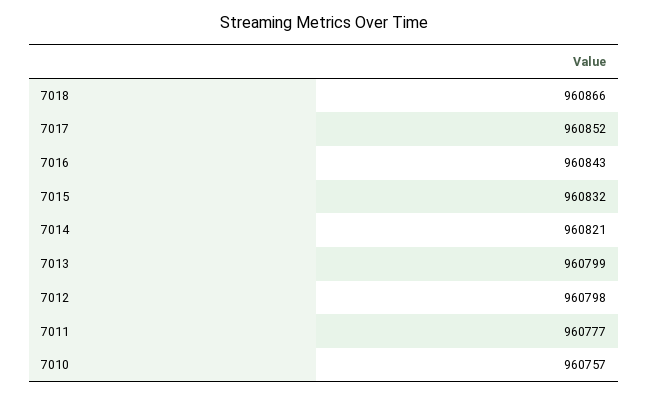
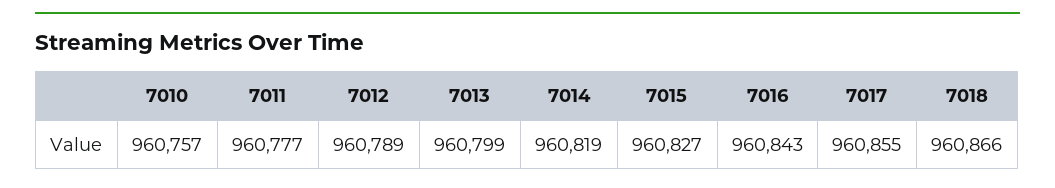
  {
    "7018": 960866,
-   "7017": 960852,
+   "7017": 960855,
    "7016": 960843,
-   "7015": 960832,
+   "7015": 960827,
-   "7014": 960821,
+   "7014": 960819,
    "7013": 960799,
-   "7012": 960798,
+   "7012": 960789,
    "7011": 960777,
    "7010": 960757
  }

